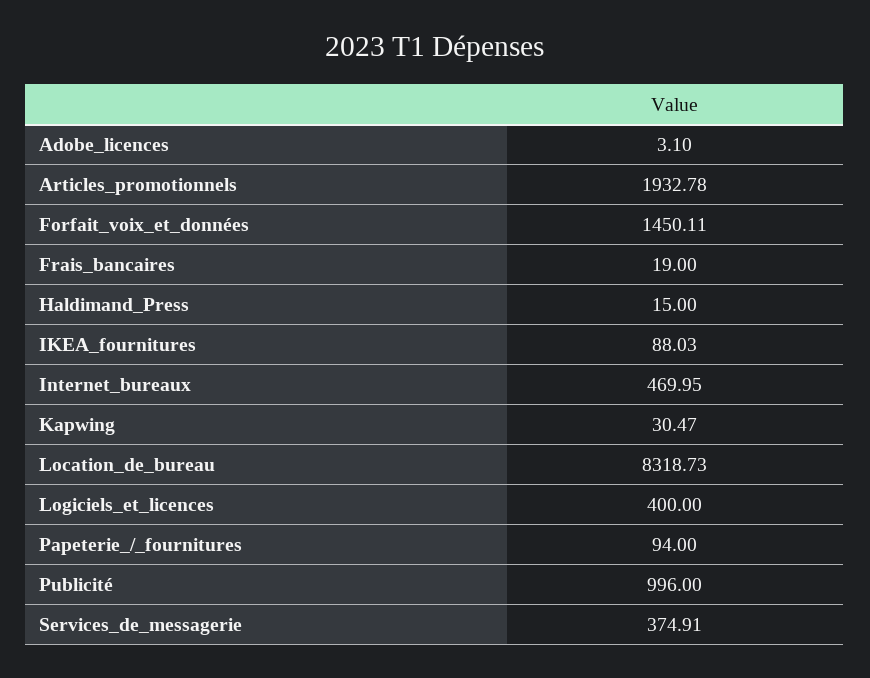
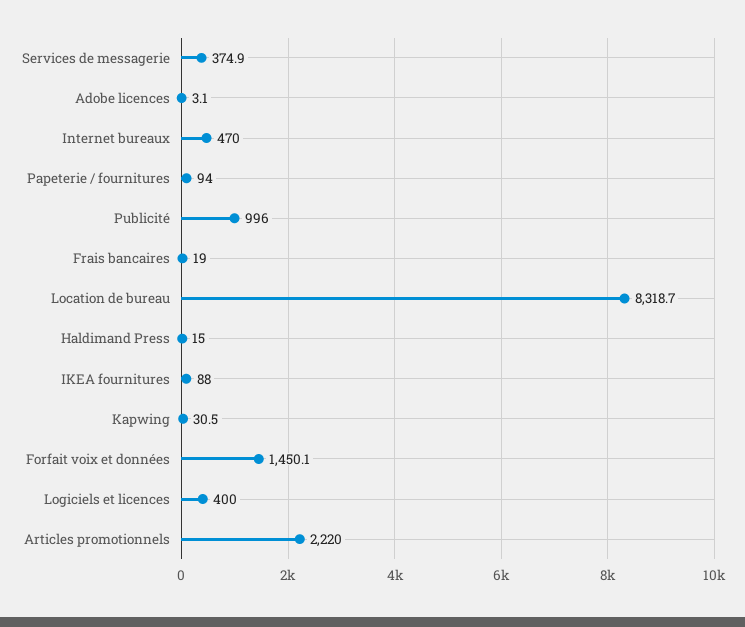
  {
    "Adobe_licences": 3.1,
-   "Articles_promotionnels": 1932.78,
+   "Articles_promotionnels": 2220,
    "Forfait_voix_et_données": 1450.11,
    "Frais_bancaires": 19,
    "Haldimand_Press": 15,
    "IKEA_fournitures": 88.03,
    "Internet_bureaux": 469.95,
    "Kapwing": 30.47,
    "Location_de_bureau": 8318.73,
    "Logiciels_et_licences": 400,
    "Papeterie_/_fournitures": 94,
    "Publicité": 996,
    "Services_de_messagerie": 374.91
  }

